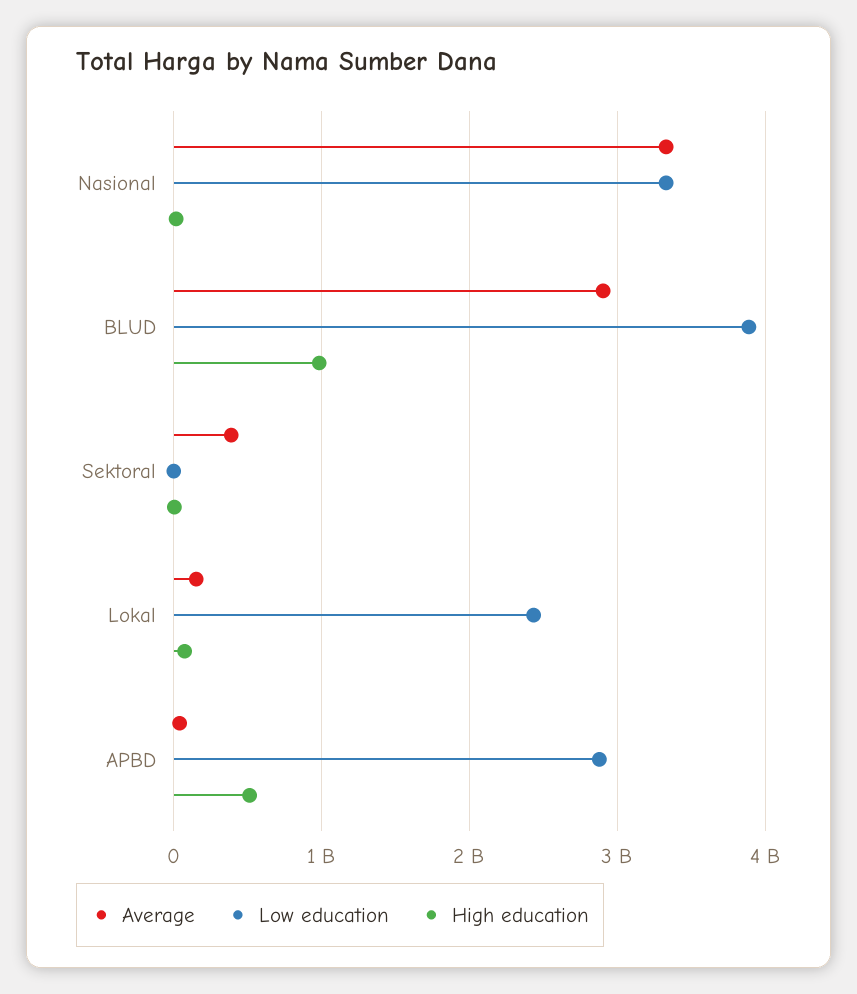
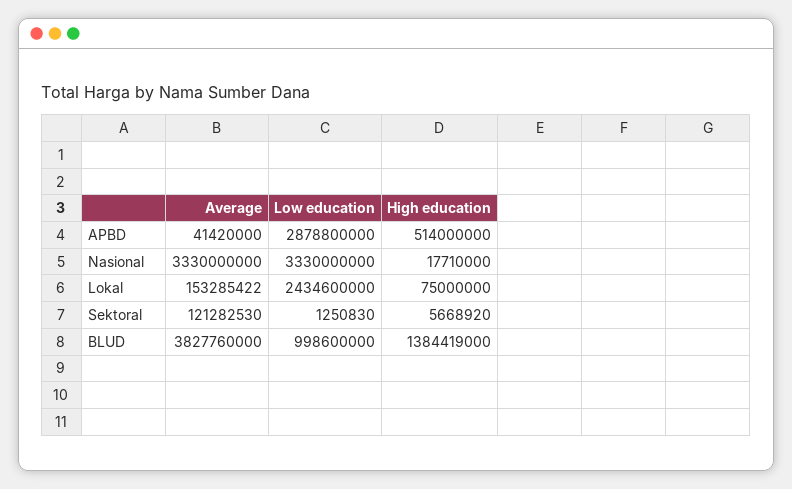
  {
    "Average": {
      "Nasional": 3330000000,
-     "BLUD": 2900000000,
+     "BLUD": 3827760000,
-     "Sektoral": 400000000,
+     "Sektoral": 121282530,
      "Lokal": 153285422,
      "APBD": 41420000
    },
    "Low education": {
      "Nasional": 3330000000,
-     "BLUD": 3900000000,
+     "BLUD": 998600000,
      "Sektoral": 1250830,
      "Lokal": 2434600000,
      "APBD": 2878800000
    },
    "High education": {
      "Nasional": 17710000,
-     "BLUD": 1000000000,
+     "BLUD": 1384419000,
      "Sektoral": 5668920,
      "Lokal": 75000000,
      "APBD": 514000000
    }
  }

